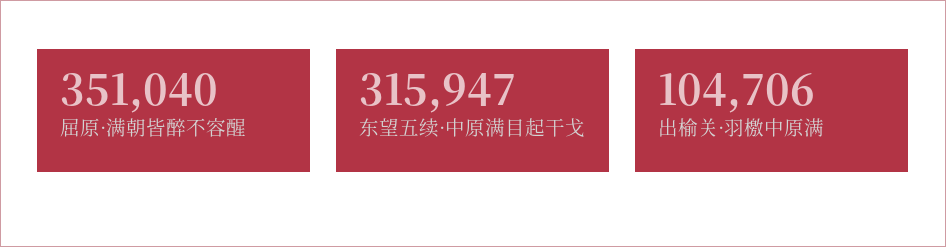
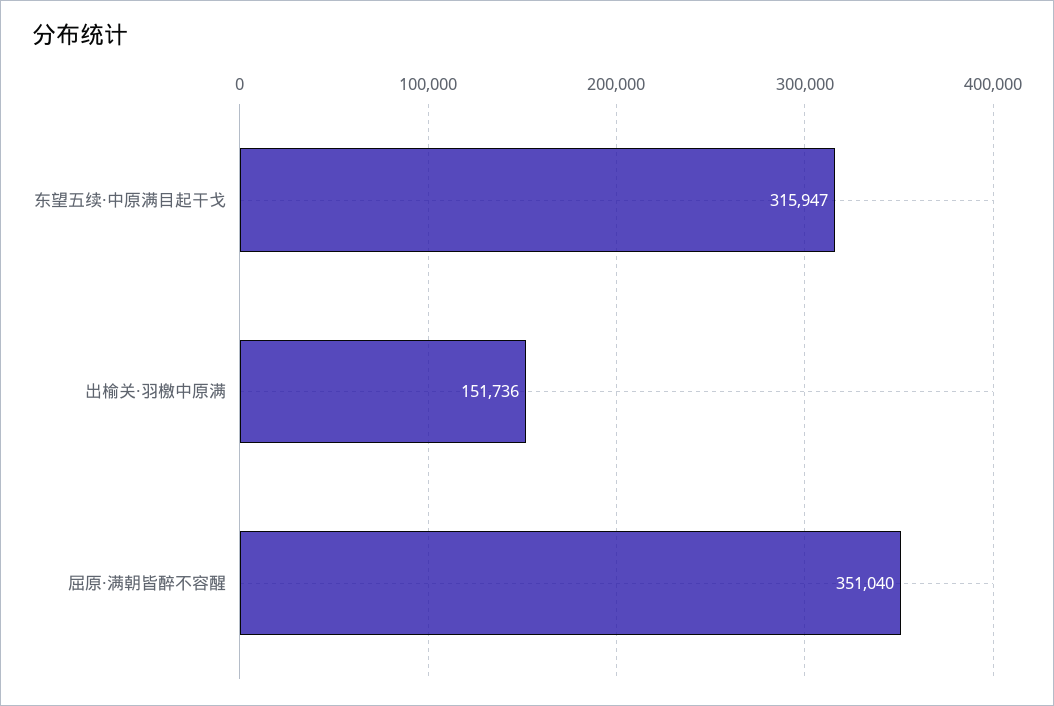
  {
    "屈原·满朝皆醉不容醒": 351040,
    "东望五续·中原满目起干戈": 315947,
-   "出榆关·羽檄中原满": 104706
+   "出榆关·羽檄中原满": 151736
  }

